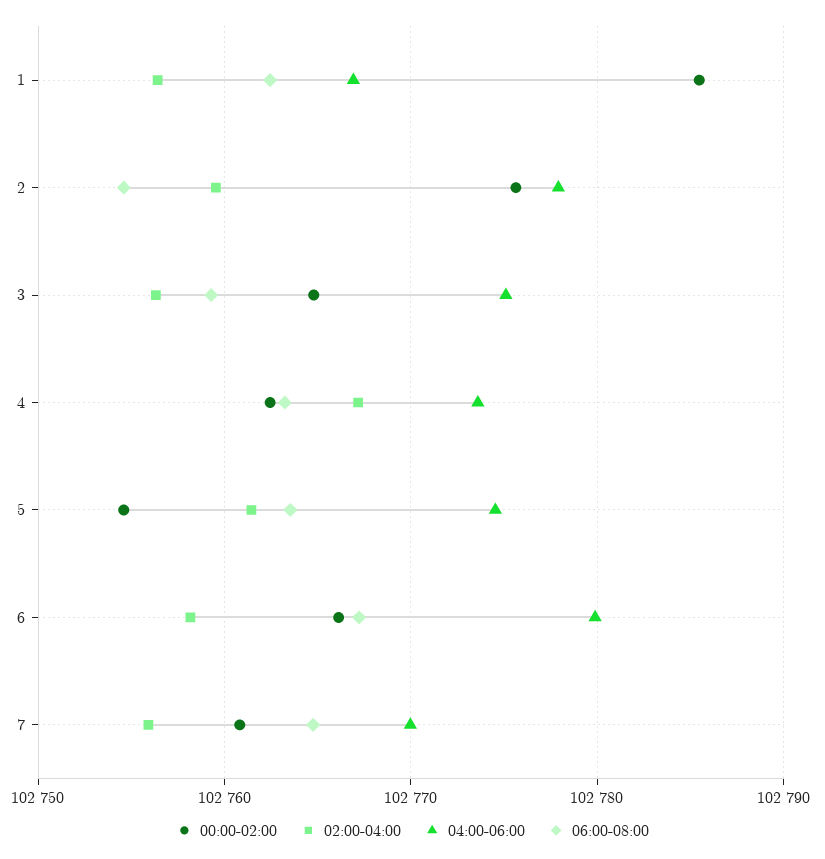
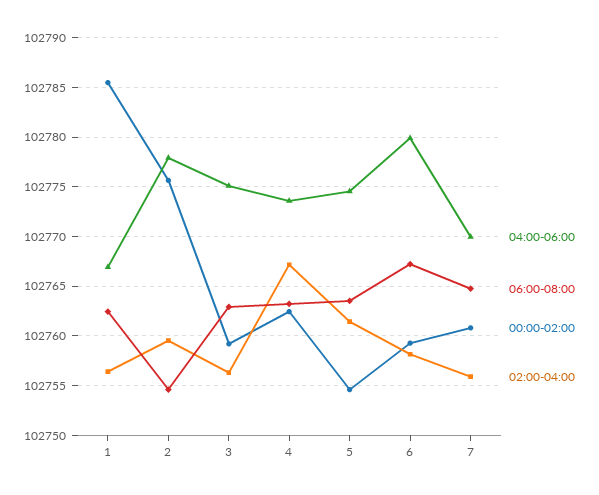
  {
    "00:00-02:00": {
      "1": 102785,
      "2": 102776,
-     "3": 102765,
+     "3": 102759,
      "4": 102762,
      "5": 102755,
-     "6": 102766,
+     "6": 102759,
      "7": 102761
    },
    "02:00-04:00": {
      "1": 102756,
      "2": 102760,
      "3": 102756,
      "4": 102767,
      "5": 102761,
      "6": 102758,
      "7": 102756
    },
    "04:00-06:00": {
      "1": 102767,
      "2": 102778,
      "3": 102775,
      "4": 102774,
      "5": 102775,
      "6": 102780,
      "7": 102770
    },
    "06:00-08:00": {
      "1": 102762,
      "2": 102755,
-     "3": 102759,
+     "3": 102763,
      "4": 102763,
      "5": 102764,
      "6": 102767,
      "7": 102765
    }
  }

